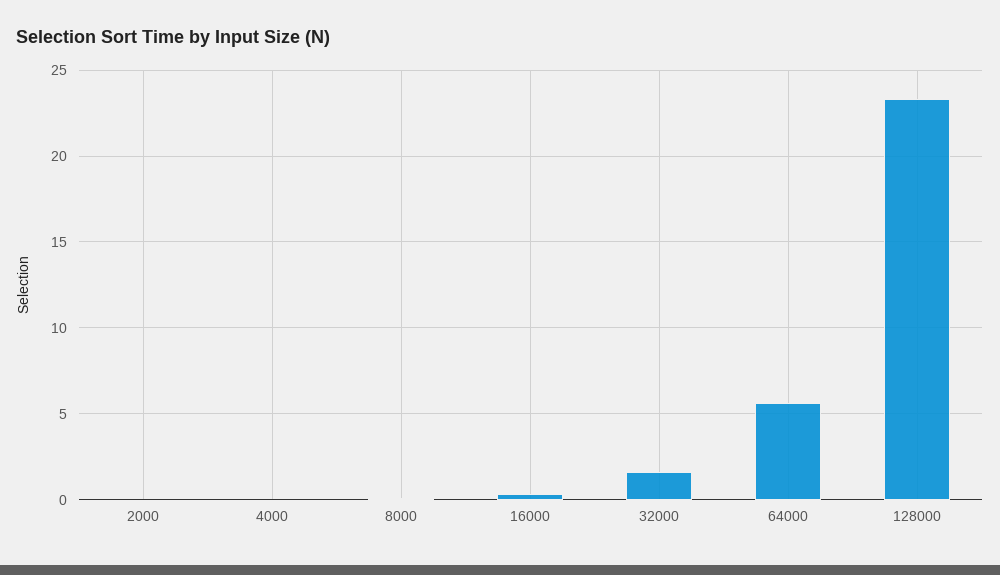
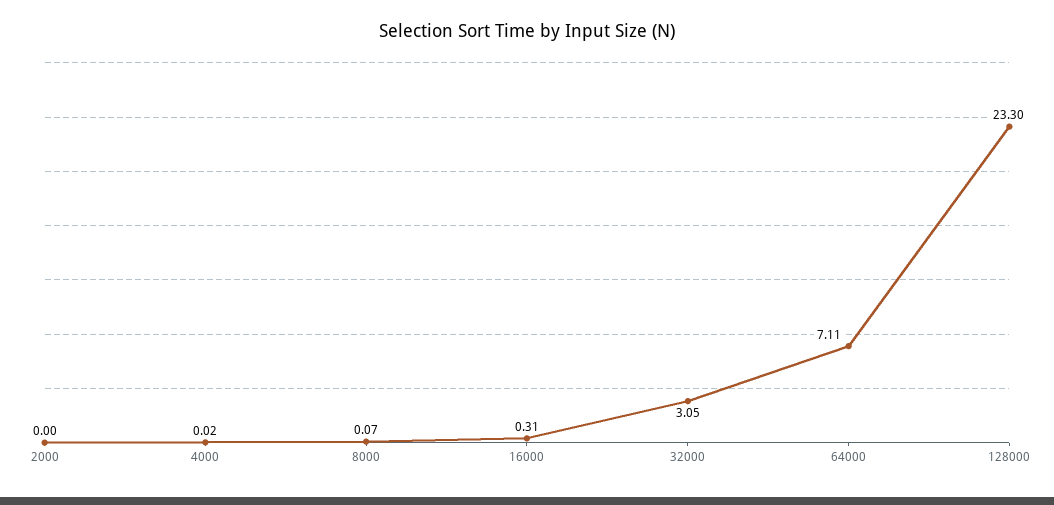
  {
    "2000": 0,
    "4000": 0.02,
    "8000": 0.07,
    "16000": 0.31,
-   "32000": 1.5,
+   "32000": 3.05,
-   "64000": 5.5,
+   "64000": 7.11,
    "128000": 23.3
  }

